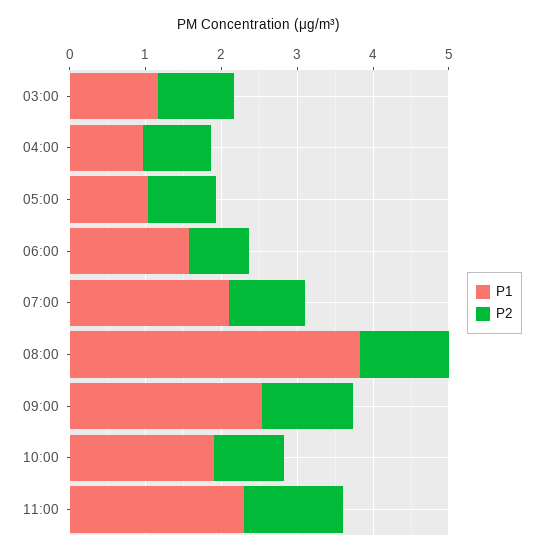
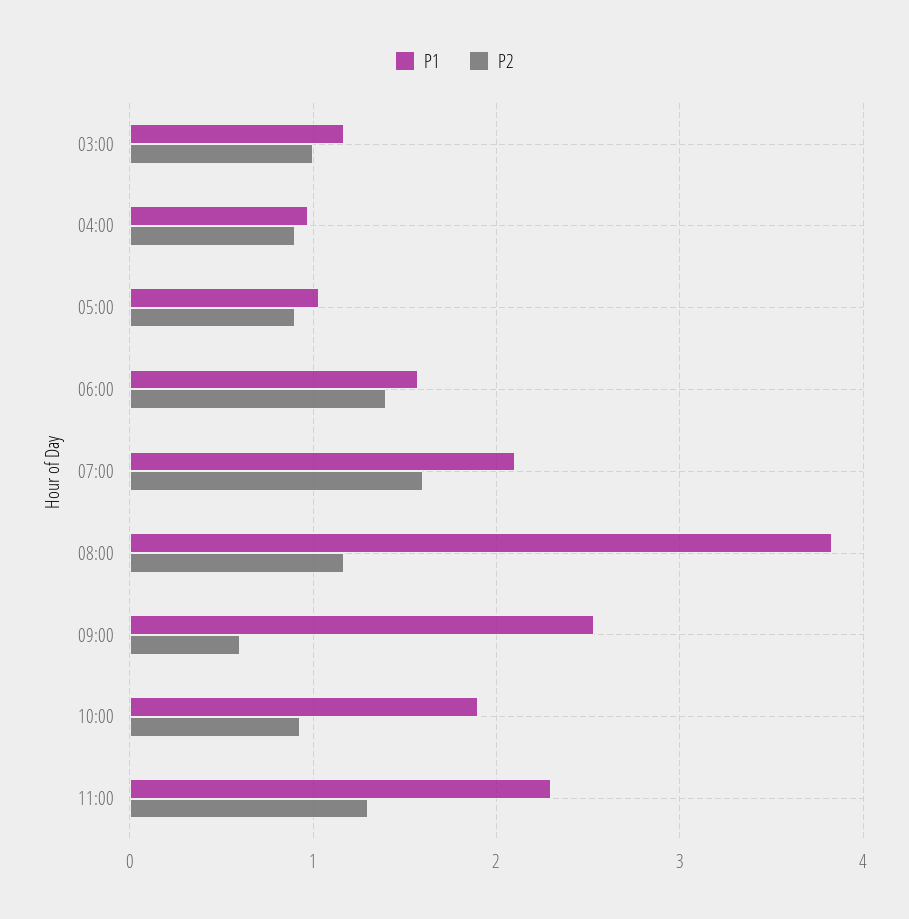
  {
    "P1": {
      "03:00": 1.2,
      "04:00": 1,
      "05:00": 1,
      "06:00": 1.6,
      "07:00": 2.1,
      "08:00": 3.8,
      "09:00": 2.5,
      "10:00": 1.9,
      "11:00": 2.3
    },
    "P2": {
      "03:00": 1,
      "04:00": 0.9,
      "05:00": 0.9,
-     "06:00": 0.8,
+     "06:00": 1.4,
-     "07:00": 1,
+     "07:00": 1.6,
      "08:00": 1.2,
-     "09:00": 1.2,
+     "09:00": 0.6,
      "10:00": 0.9,
      "11:00": 1.3
    }
  }

